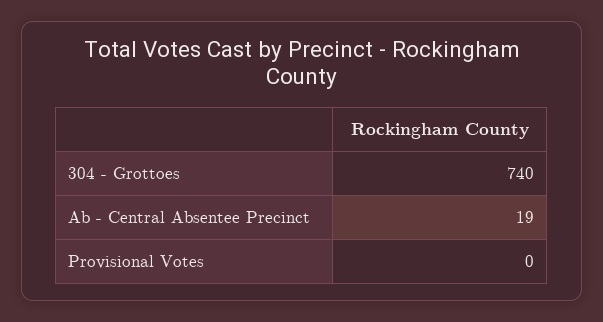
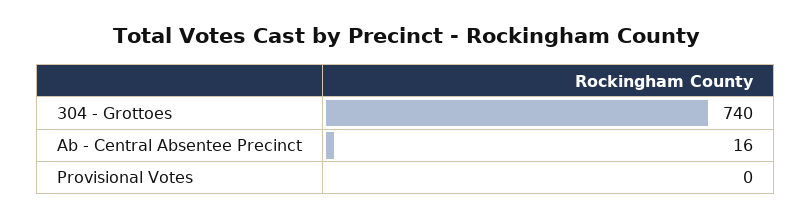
  {
    "304 - Grottoes": 740,
-   "Ab - Central Absentee Precinct": 19,
+   "Ab - Central Absentee Precinct": 16,
    "Provisional Votes": 0
  }

